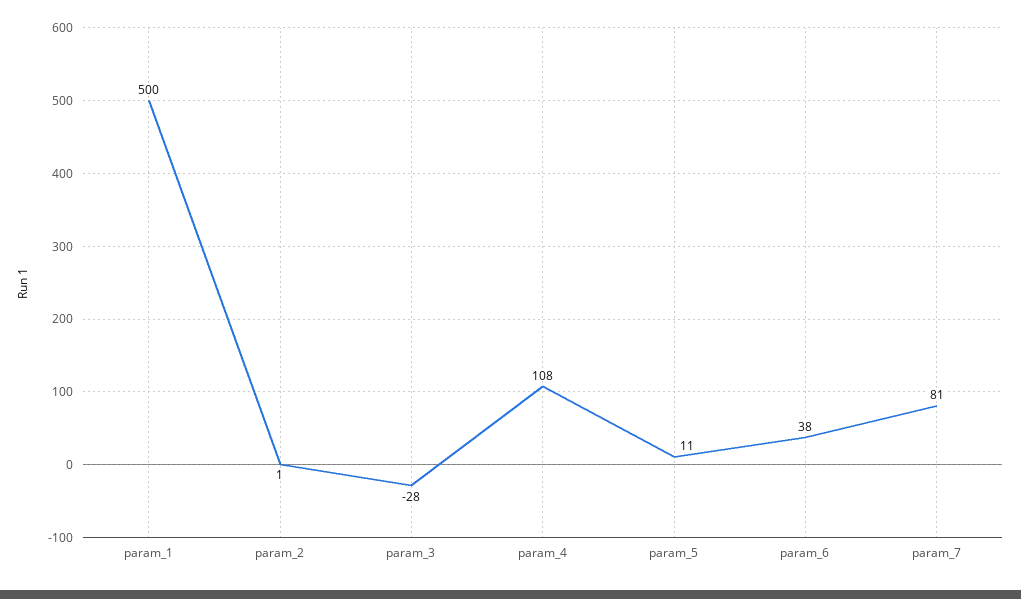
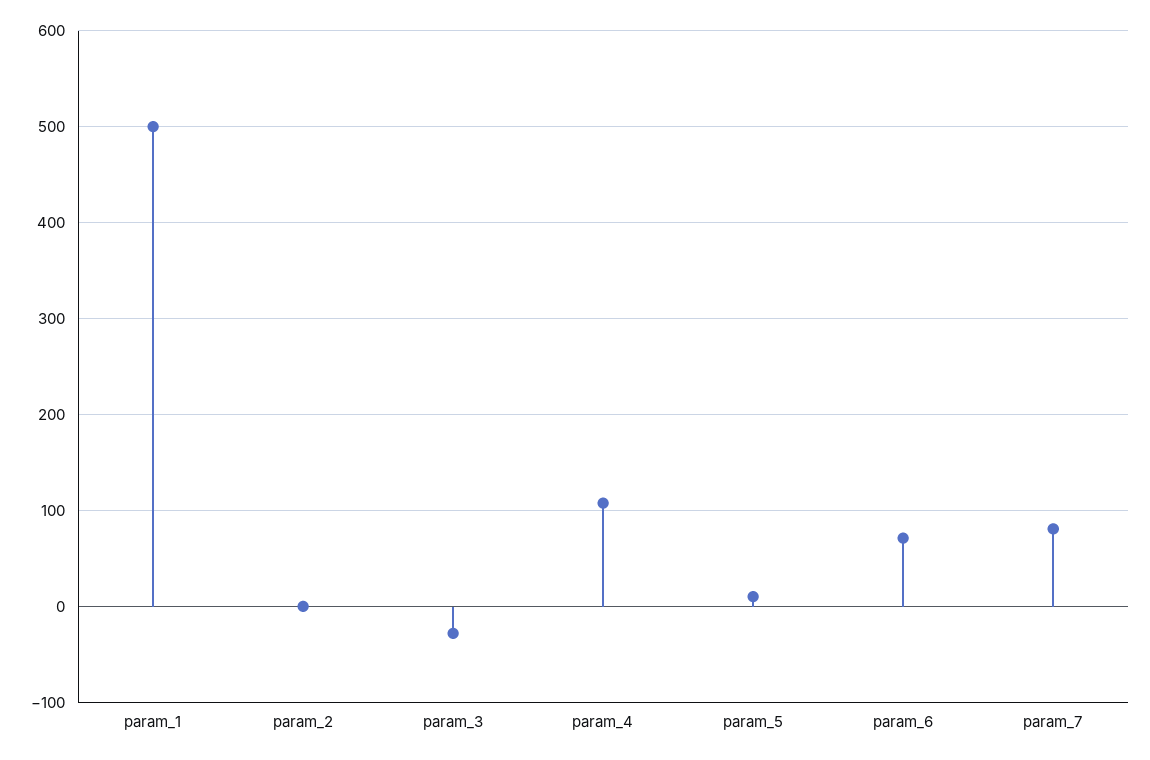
  {
    "param_1": 500,
    "param_2": 1,
    "param_3": -28,
    "param_4": 108,
    "param_5": 11,
-   "param_6": 38,
+   "param_6": 70,
    "param_7": 81
  }

